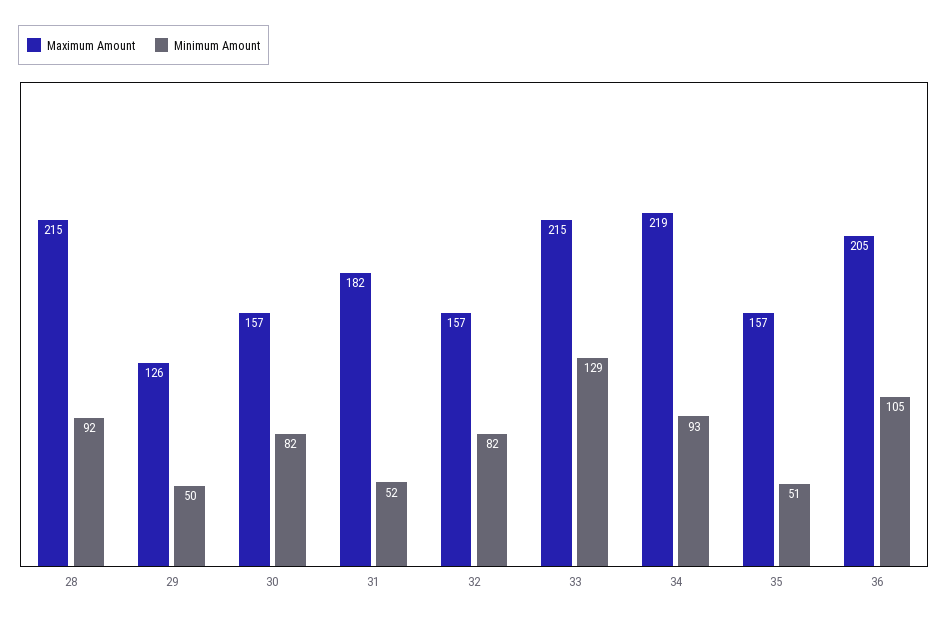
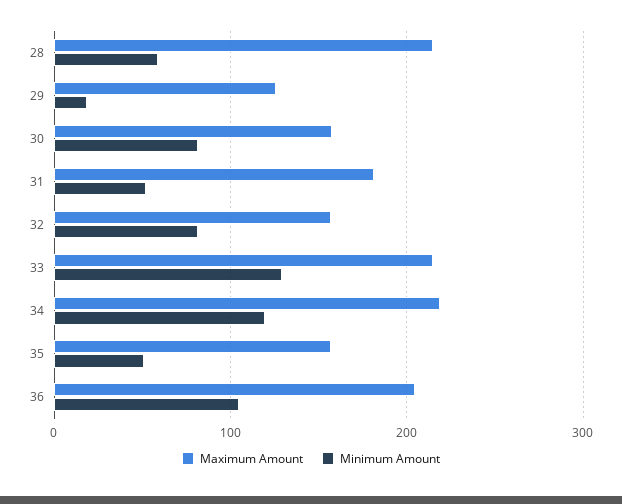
  {
    "Maximum Amount": {
      "28": 215,
      "29": 126,
      "30": 157,
      "31": 182,
      "32": 157,
      "33": 215,
      "34": 219,
      "35": 157,
      "36": 205
    },
    "Minimum Amount": {
-     "28": 92,
+     "28": 60,
-     "29": 50,
+     "29": 20,
      "30": 82,
      "31": 52,
      "32": 82,
      "33": 129,
-     "34": 93,
+     "34": 120,
      "35": 51,
      "36": 105
    }
  }

